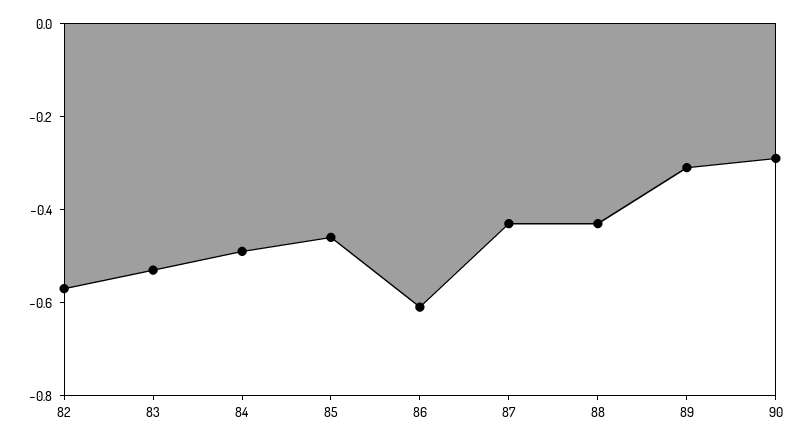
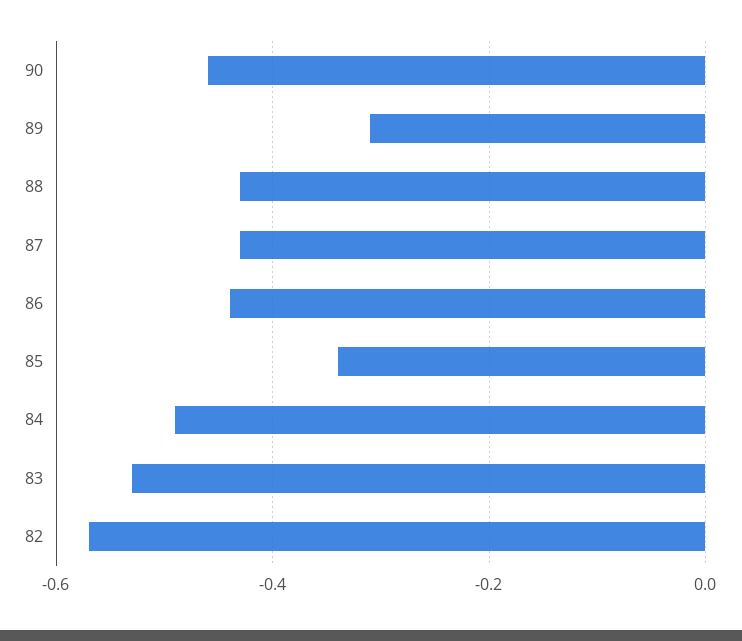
  {
    "82": -0.55,
    "83": -0.55,
    "84": -0.5,
-   "85": -0.45,
+   "85": -0.35,
-   "86": -0.6,
+   "86": -0.45,
    "87": -0.45,
    "88": -0.45,
    "89": -0.3,
-   "90": -0.3
+   "90": -0.45
  }

